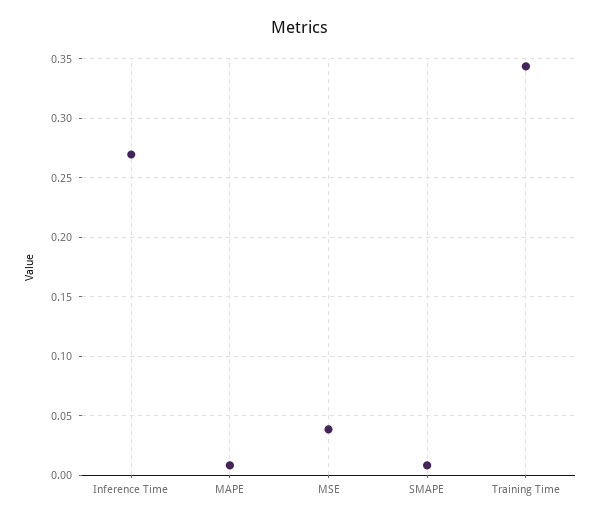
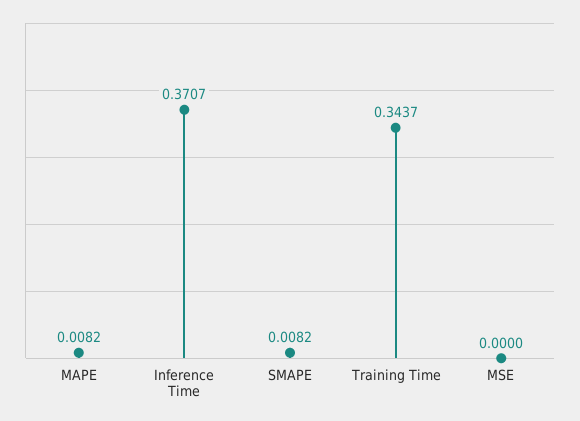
  {
-   "Inference Time": 0.27,
+   "Inference Time": 0.3707,
    "MAPE": 0.0082,
-   "MSE": 0.04,
+   "MSE": 0,
    "SMAPE": 0.0082,
    "Training Time": 0.3437
  }

